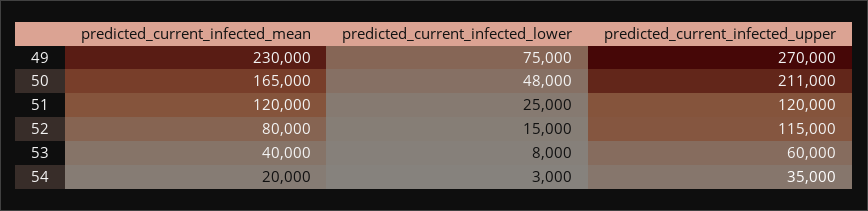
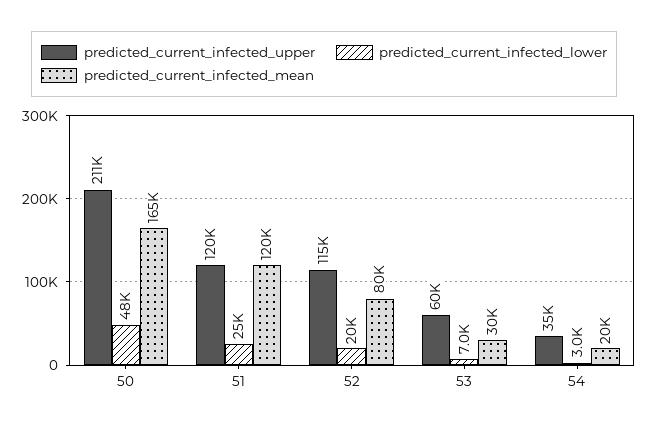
  {
    "predicted_current_infected_mean": {
-     "49": 230000,
      "50": 165000,
      "51": 120000,
      "52": 80000,
-     "53": 40000,
+     "53": 30000,
      "54": 20000
    },
    "predicted_current_infected_lower": {
-     "49": 75000,
      "50": 48000,
      "51": 25000,
-     "52": 15000,
+     "52": 20000,
-     "53": 8000,
+     "53": 7000,
      "54": 3000
    },
    "predicted_current_infected_upper": {
-     "49": 270000,
      "50": 211000,
      "51": 120000,
      "52": 115000,
      "53": 60000,
      "54": 35000
    }
  }

